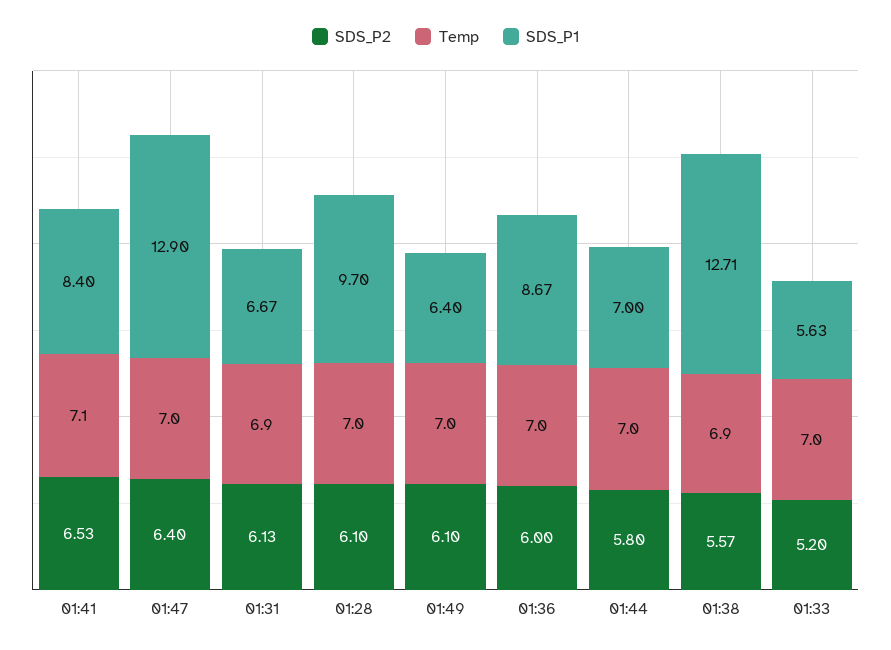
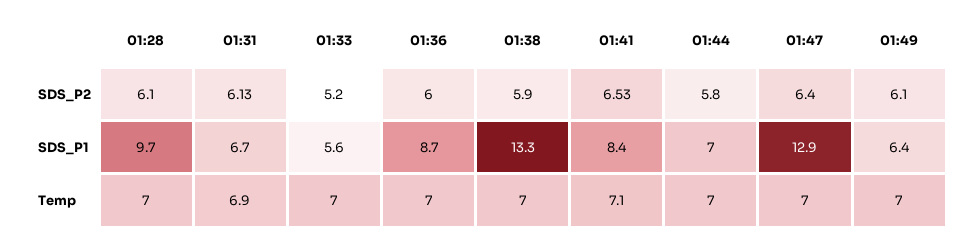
  {
    "SDS_P2": {
      "01:41": 6.53,
      "01:47": 6.4,
      "01:31": 6.13,
      "01:28": 6.1,
      "01:49": 6.1,
      "01:36": 6,
      "01:44": 5.8,
-     "01:38": 5.57,
+     "01:38": 5.9,
      "01:33": 5.2
    },
    "Temp": {
      "01:41": 7.1,
      "01:47": 7,
      "01:31": 6.9,
      "01:28": 7,
      "01:49": 7,
      "01:36": 7,
      "01:44": 7,
-     "01:38": 6.9,
+     "01:38": 7,
      "01:33": 7
    },
    "SDS_P1": {
      "01:41": 8.4,
      "01:47": 12.9,
      "01:31": 6.67,
      "01:28": 9.7,
      "01:49": 6.4,
      "01:36": 8.67,
      "01:44": 7,
-     "01:38": 12.71,
+     "01:38": 13.3,
      "01:33": 5.63
    }
  }

